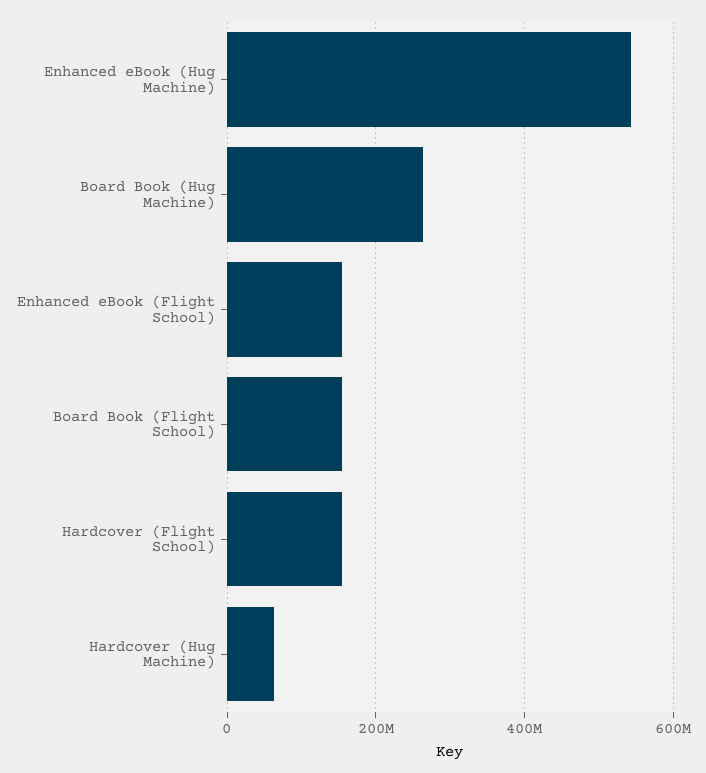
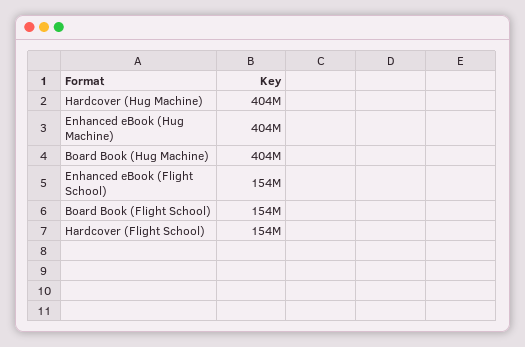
  {
-   "Enhanced eBook (Hug Machine)": 540000000,
+   "Enhanced eBook (Hug Machine)": 404000000,
-   "Board Book (Hug Machine)": 260000000,
+   "Board Book (Hug Machine)": 404000000,
    "Enhanced eBook (Flight School)": 154000000,
    "Board Book (Flight School)": 154000000,
    "Hardcover (Flight School)": 154000000,
-   "Hardcover (Hug Machine)": 60000000
+   "Hardcover (Hug Machine)": 404000000
  }

